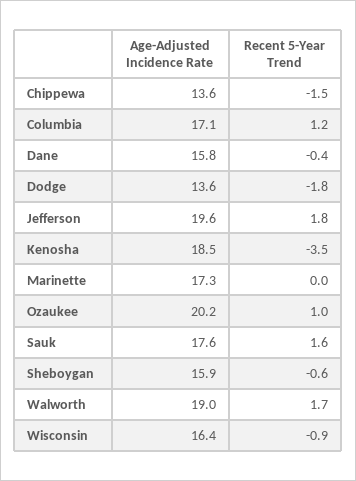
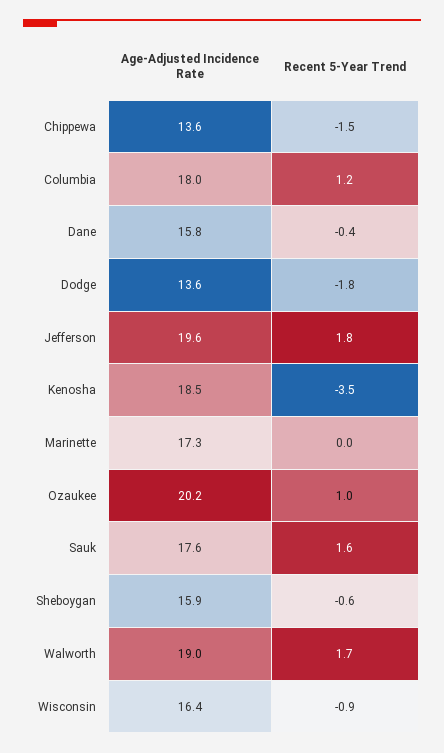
  {
    "Age-Adjusted Incidence Rate": {
      "Chippewa": 13.6,
-     "Columbia": 17.1,
+     "Columbia": 18,
      "Dane": 15.8,
      "Dodge": 13.6,
      "Jefferson": 19.6,
      "Kenosha": 18.5,
      "Marinette": 17.3,
      "Ozaukee": 20.2,
      "Sauk": 17.6,
      "Sheboygan": 15.9,
      "Walworth": 19,
      "Wisconsin": 16.4
    },
    "Recent 5-Year Trend": {
      "Chippewa": -1.5,
      "Columbia": 1.2,
      "Dane": -0.4,
      "Dodge": -1.8,
      "Jefferson": 1.8,
      "Kenosha": -3.5,
      "Marinette": 0,
      "Ozaukee": 1,
      "Sauk": 1.6,
      "Sheboygan": -0.6,
      "Walworth": 1.7,
      "Wisconsin": -0.9
    }
  }

